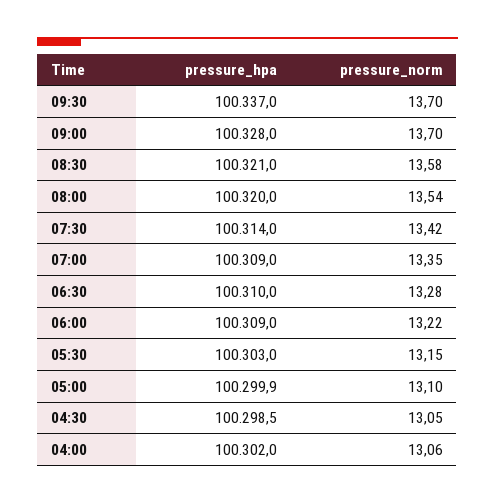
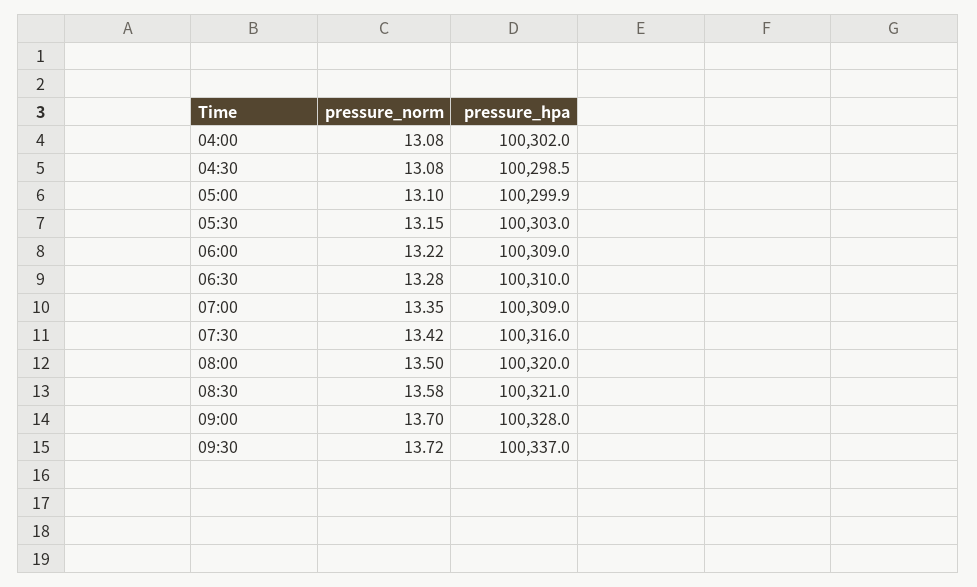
  {
    "pressure_hpa": {
      "09:30": 100337,
      "09:00": 100328,
      "08:30": 100321,
      "08:00": 100320,
-     "07:30": 100314,
+     "07:30": 100316,
      "07:00": 100309,
      "06:30": 100310,
      "06:00": 100309,
      "05:30": 100303,
      "05:00": 100299.9,
      "04:30": 100298.5,
      "04:00": 100302
    },
    "pressure_norm": {
-     "09:30": 13.7,
+     "09:30": 13.72,
      "09:00": 13.7,
      "08:30": 13.58,
-     "08:00": 13.54,
+     "08:00": 13.5,
      "07:30": 13.42,
      "07:00": 13.35,
      "06:30": 13.28,
      "06:00": 13.22,
      "05:30": 13.15,
      "05:00": 13.1,
-     "04:30": 13.05,
+     "04:30": 13.08,
-     "04:00": 13.06
+     "04:00": 13.08
    }
  }

